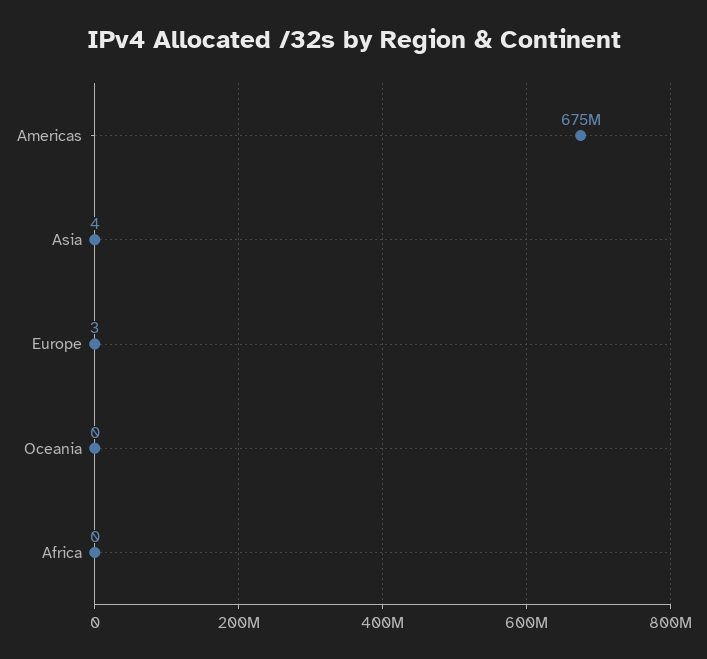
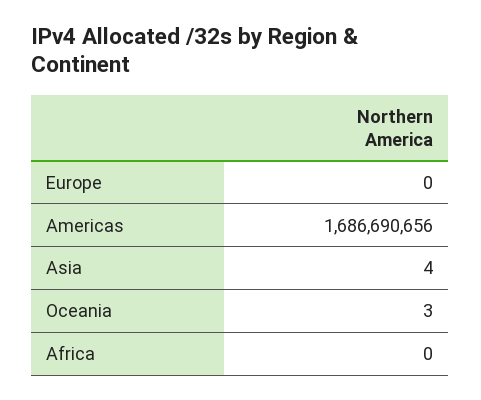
  {
-   "Americas": 675000000,
+   "Americas": 1686690656,
    "Asia": 4,
-   "Europe": 3,
+   "Europe": 0,
-   "Oceania": 0,
+   "Oceania": 3,
    "Africa": 0
  }

